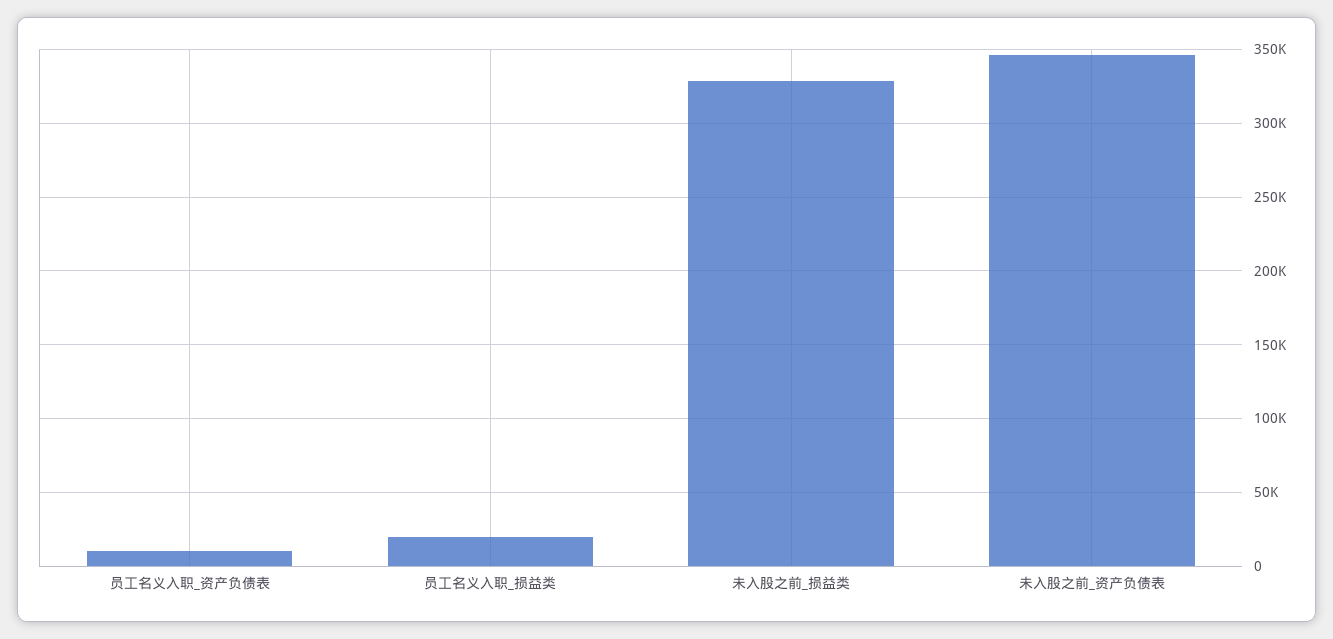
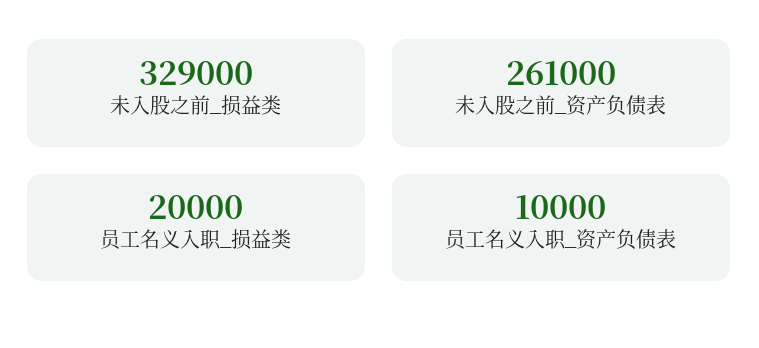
  {
    "员工名义入职_资产负债表": 10000,
    "员工名义入职_损益类": 20000,
    "未入股之前_损益类": 329000,
-   "未入股之前_资产负债表": 345000
+   "未入股之前_资产负债表": 261000
  }

